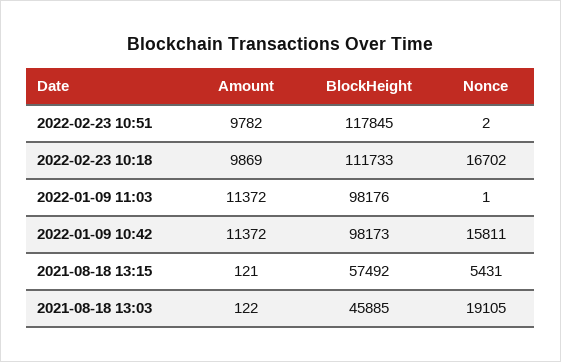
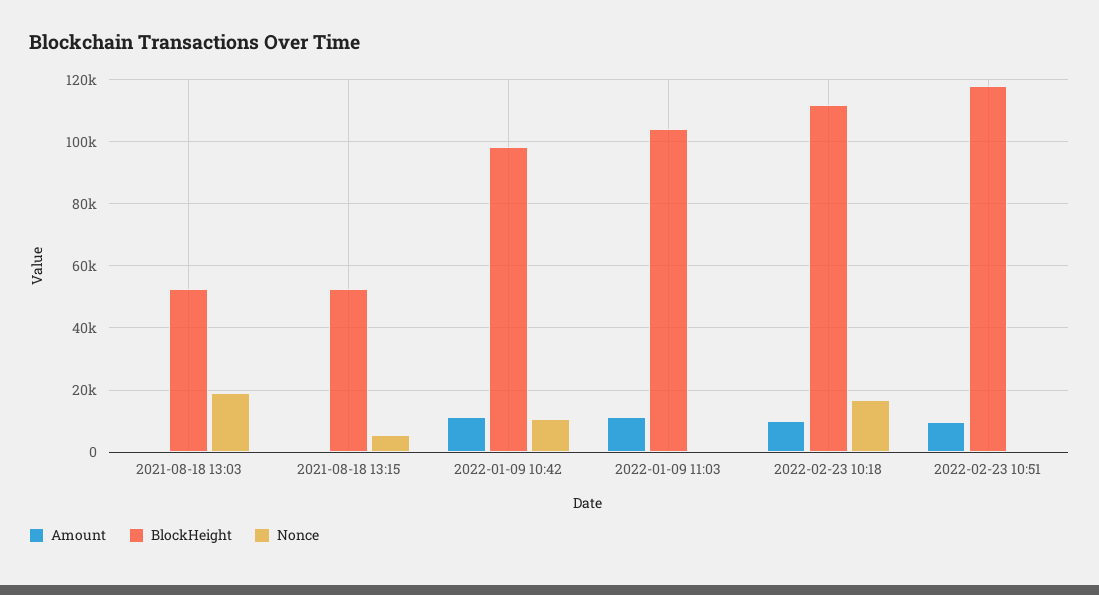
  {
    "Amount": {
      "2022-02-23 10:51": 9782,
      "2022-02-23 10:18": 9869,
      "2022-01-09 11:03": 11372,
      "2022-01-09 10:42": 11372,
      "2021-08-18 13:15": 121,
      "2021-08-18 13:03": 122
    },
    "BlockHeight": {
      "2022-02-23 10:51": 117845,
      "2022-02-23 10:18": 111733,
-     "2022-01-09 11:03": 98176,
+     "2022-01-09 11:03": 104000,
      "2022-01-09 10:42": 98173,
-     "2021-08-18 13:15": 57492,
+     "2021-08-18 13:15": 52000,
-     "2021-08-18 13:03": 45885
+     "2021-08-18 13:03": 52000
    },
    "Nonce": {
      "2022-02-23 10:51": 2,
      "2022-02-23 10:18": 16702,
      "2022-01-09 11:03": 1,
-     "2022-01-09 10:42": 15811,
+     "2022-01-09 10:42": 10000,
      "2021-08-18 13:15": 5431,
      "2021-08-18 13:03": 19105
    }
  }

